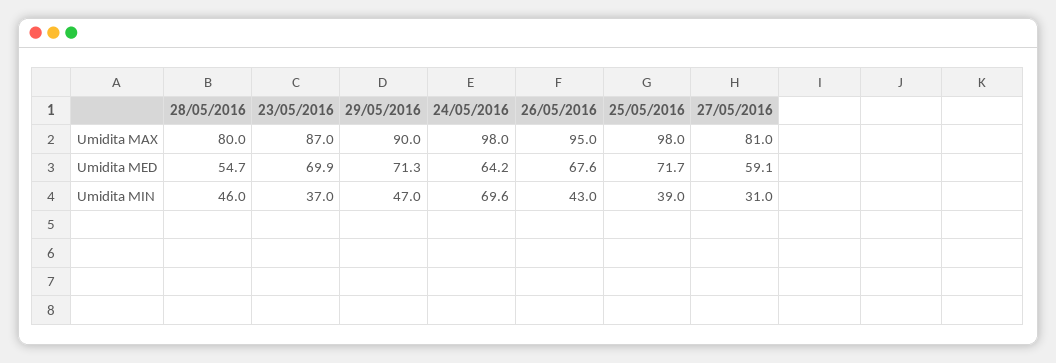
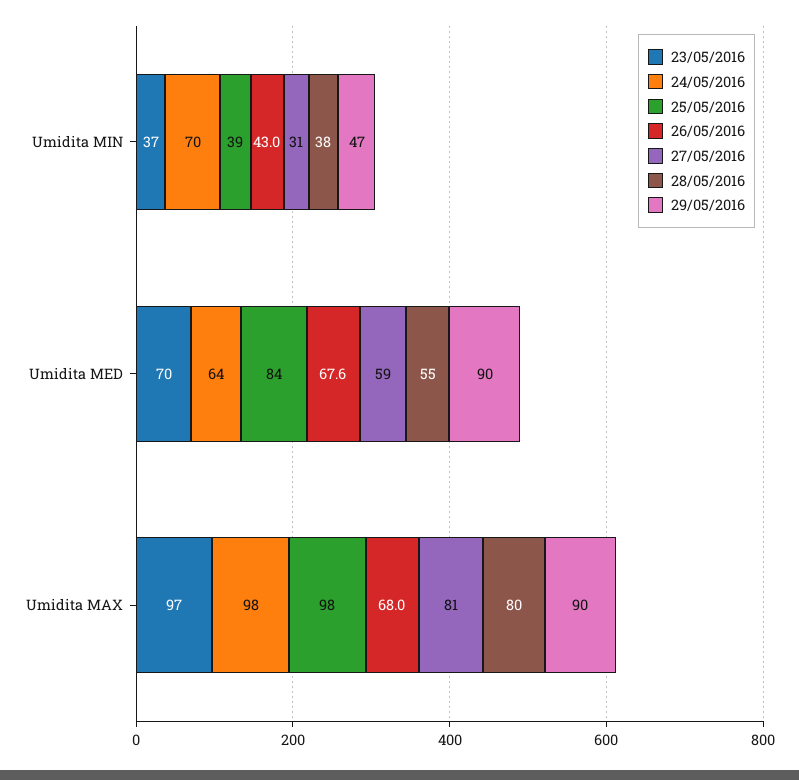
  {
    "28/05/2016": {
      "Umidita MAX": 80,
      "Umidita MED": 54.7,
-     "Umidita MIN": 46
+     "Umidita MIN": 38
    },
    "23/05/2016": {
-     "Umidita MAX": 87,
+     "Umidita MAX": 97,
      "Umidita MED": 69.9,
      "Umidita MIN": 37
    },
    "29/05/2016": {
      "Umidita MAX": 90,
-     "Umidita MED": 71.3,
+     "Umidita MED": 90,
      "Umidita MIN": 47
    },
    "24/05/2016": {
      "Umidita MAX": 98,
      "Umidita MED": 64.2,
      "Umidita MIN": 69.6
    },
    "26/05/2016": {
-     "Umidita MAX": 95,
+     "Umidita MAX": 68,
      "Umidita MED": 67.6,
      "Umidita MIN": 43
    },
    "25/05/2016": {
      "Umidita MAX": 98,
-     "Umidita MED": 71.7,
+     "Umidita MED": 84,
      "Umidita MIN": 39
    },
    "27/05/2016": {
      "Umidita MAX": 81,
      "Umidita MED": 59.1,
      "Umidita MIN": 31
    }
  }

